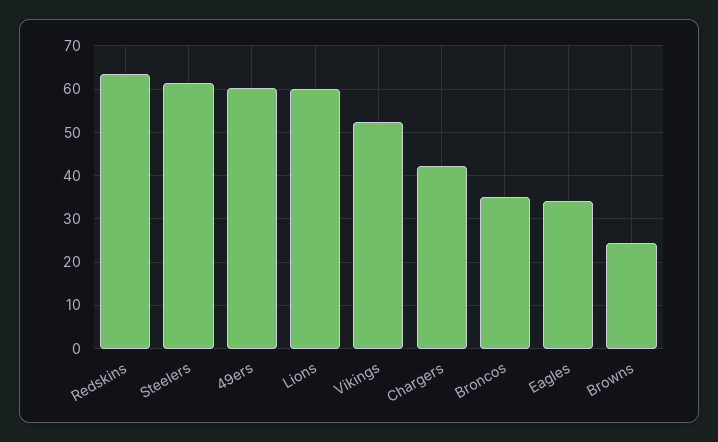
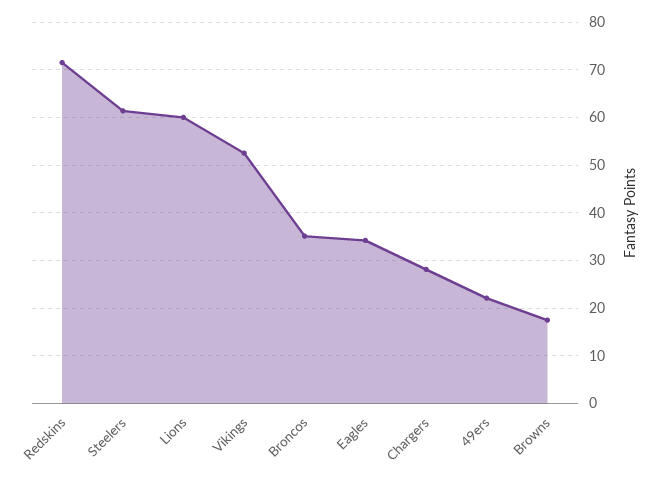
  {
-   "Redskins": 64,
+   "Redskins": 72,
    "Steelers": 62,
-   "49ers": 60,
+   "49ers": 22,
    "Lions": 60,
    "Vikings": 52,
-   "Chargers": 42,
+   "Chargers": 28,
    "Broncos": 36,
    "Eagles": 34,
-   "Browns": 24
+   "Browns": 18
  }

